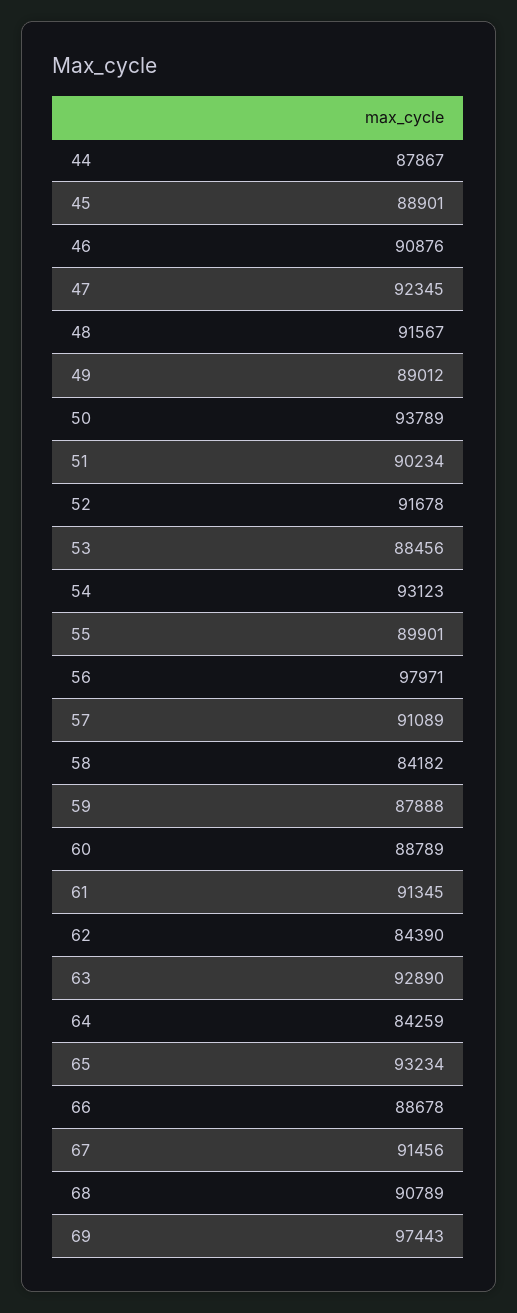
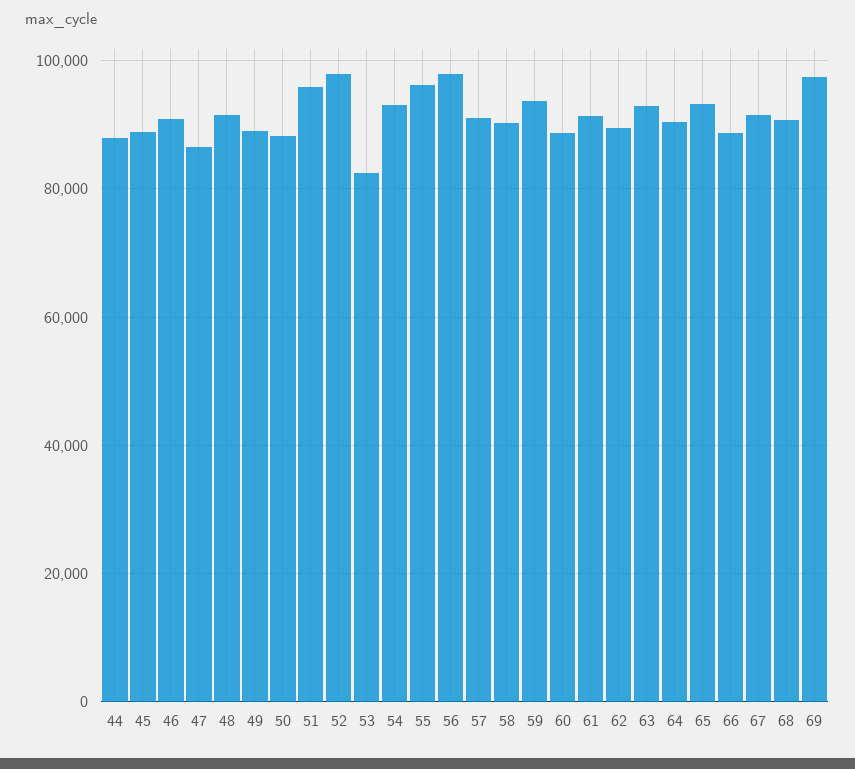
  {
    "44": 87867,
    "45": 88901,
    "46": 90876,
-   "47": 92345,
+   "47": 86000,
    "48": 91567,
    "49": 89012,
-   "50": 93789,
+   "50": 88000,
-   "51": 90234,
+   "51": 96000,
-   "52": 91678,
+   "52": 98000,
-   "53": 88456,
+   "53": 82000,
    "54": 93123,
-   "55": 89901,
+   "55": 96000,
    "56": 97971,
    "57": 91089,
-   "58": 84182,
+   "58": 90000,
-   "59": 87888,
+   "59": 94000,
    "60": 88789,
    "61": 91345,
-   "62": 84390,
+   "62": 90000,
    "63": 92890,
-   "64": 84259,
+   "64": 90000,
    "65": 93234,
    "66": 88678,
    "67": 91456,
    "68": 90789,
    "69": 97443
  }

